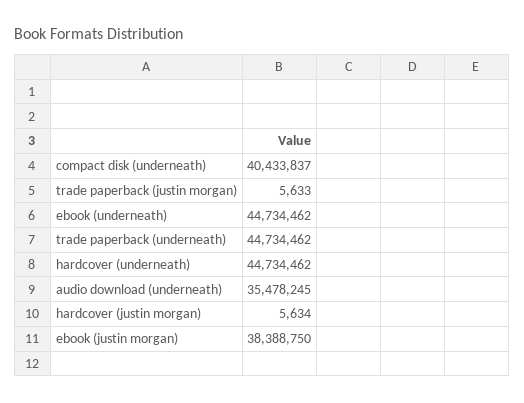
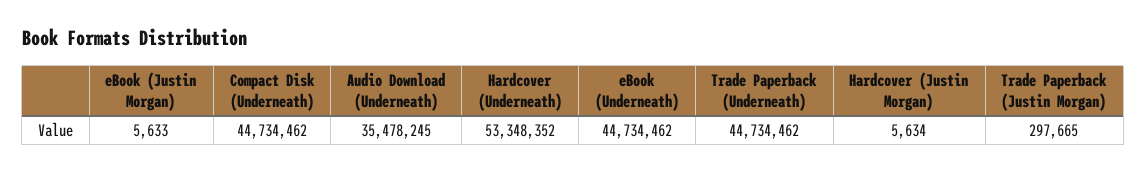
  {
-   "compact disk (underneath)": 40433837,
+   "compact disk (underneath)": 44734462,
-   "trade paperback (justin morgan)": 5633,
+   "trade paperback (justin morgan)": 297665,
    "ebook (underneath)": 44734462,
    "trade paperback (underneath)": 44734462,
-   "hardcover (underneath)": 44734462,
+   "hardcover (underneath)": 53348352,
    "audio download (underneath)": 35478245,
    "hardcover (justin morgan)": 5634,
-   "ebook (justin morgan)": 38388750
+   "ebook (justin morgan)": 5633
  }

